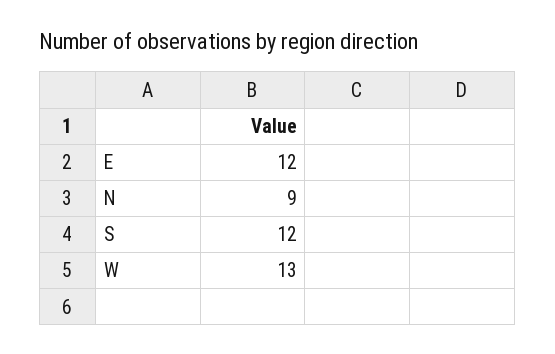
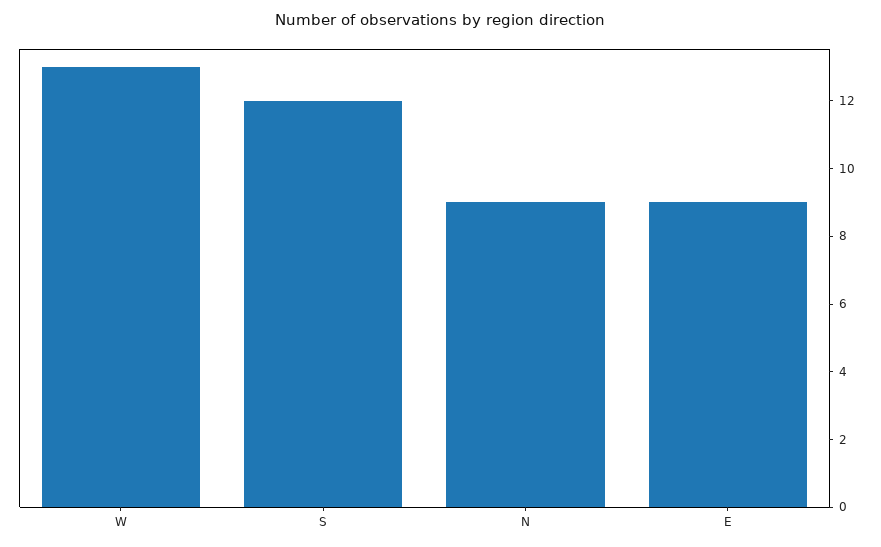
  {
-   "E": 12,
+   "E": 9,
    "N": 9,
    "S": 12,
    "W": 13
  }

